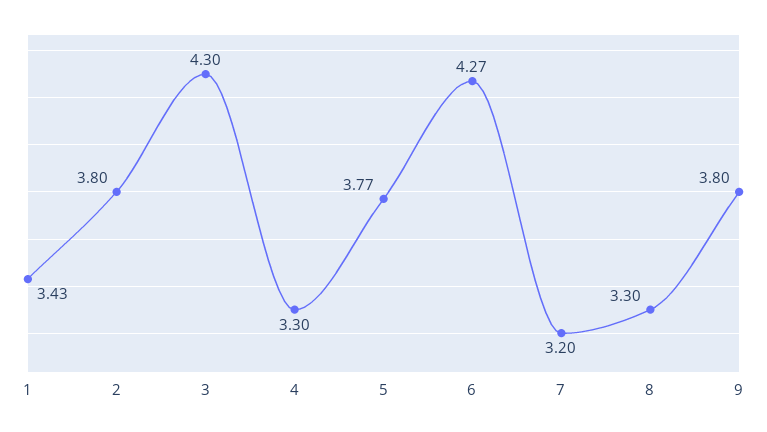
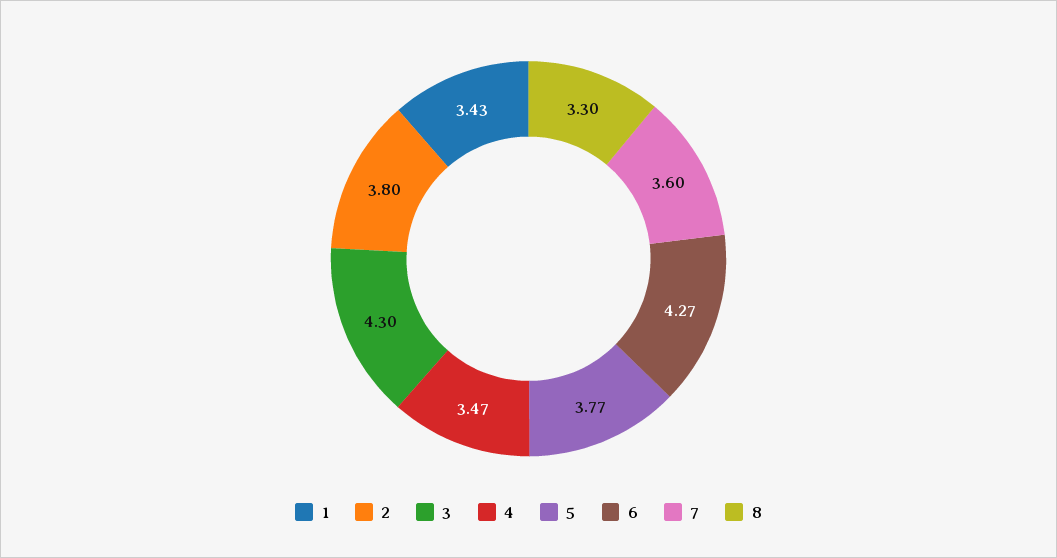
  {
    "1": 3.43,
    "2": 3.8,
    "3": 4.3,
-   "4": 3.3,
+   "4": 3.47,
    "5": 3.77,
    "6": 4.27,
-   "7": 3.2,
+   "7": 3.6,
-   "8": 3.3,
+   "8": 3.3
-   "9": 3.8
  }

